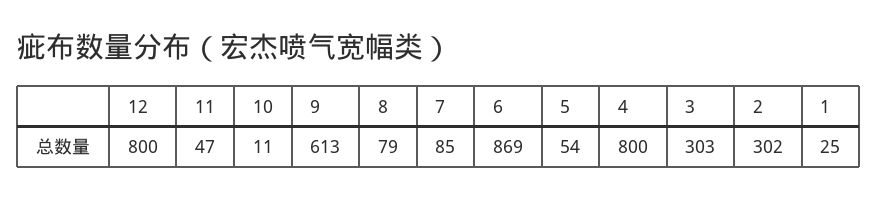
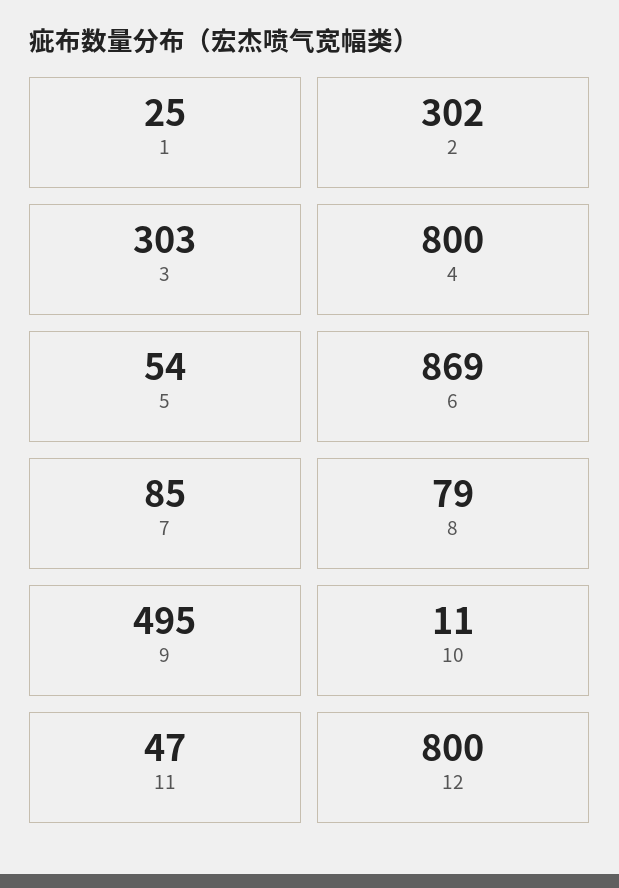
  {
    "12": 800,
    "11": 47,
    "10": 11,
-   "9": 613,
+   "9": 495,
    "8": 79,
    "7": 85,
    "6": 869,
    "5": 54,
    "4": 800,
    "3": 303,
    "2": 302,
    "1": 25
  }

